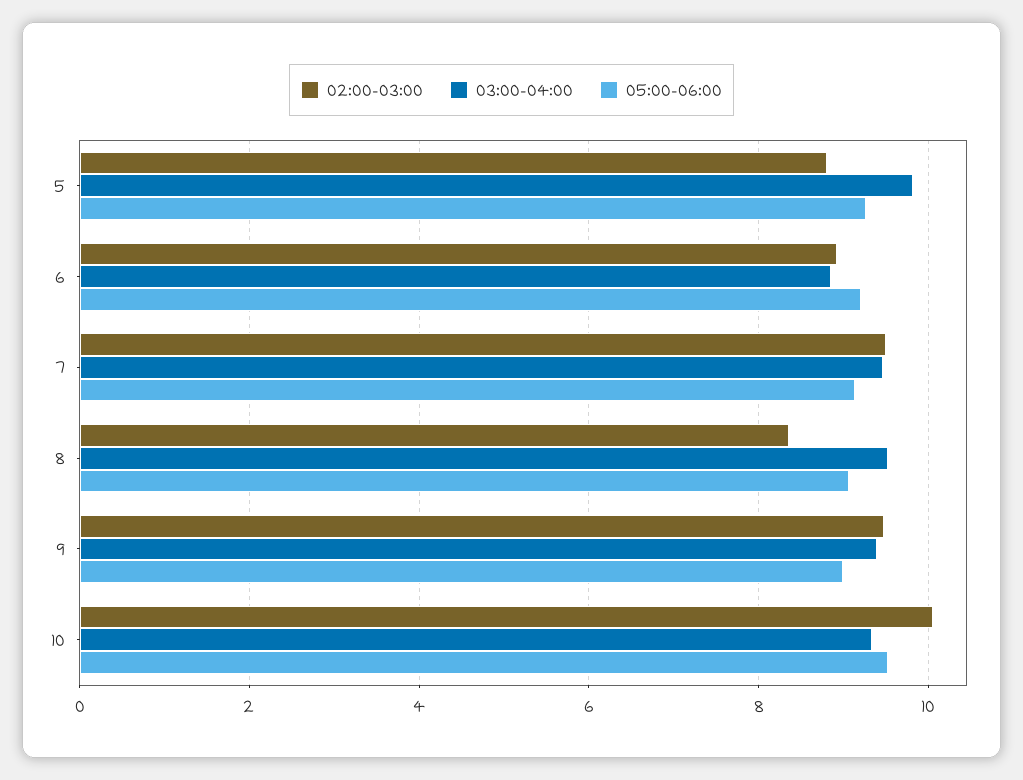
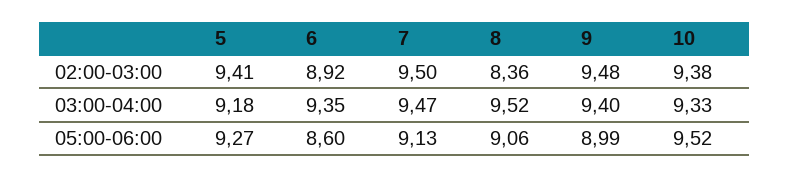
  {
    "02:00-03:00": {
-     "5": 8.8,
+     "5": 9.41,
      "6": 8.92,
      "7": 9.5,
      "8": 8.36,
      "9": 9.48,
-     "10": 10
+     "10": 9.38
    },
    "03:00-04:00": {
-     "5": 9.8,
+     "5": 9.18,
-     "6": 8.8,
+     "6": 9.35,
      "7": 9.47,
      "8": 9.52,
      "9": 9.4,
      "10": 9.33
    },
    "05:00-06:00": {
      "5": 9.27,
-     "6": 9.2,
+     "6": 8.6,
      "7": 9.13,
      "8": 9.06,
      "9": 8.99,
      "10": 9.52
    }
  }

